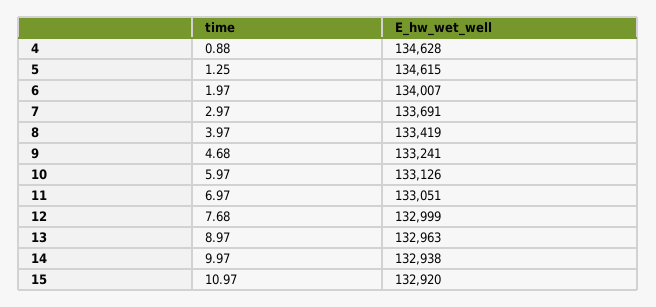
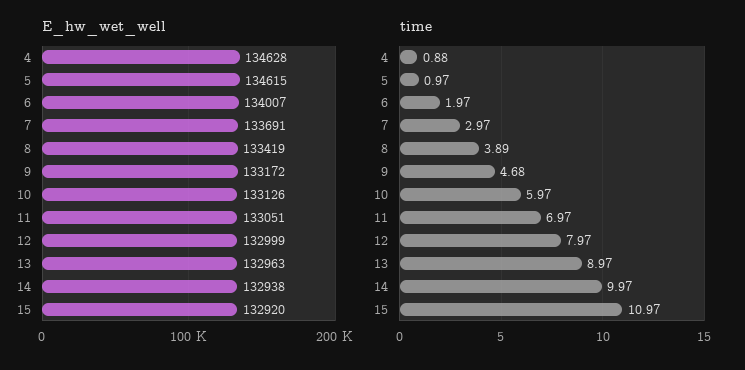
  {
    "time": {
      "4": 0.88,
-     "5": 1.25,
+     "5": 0.97,
      "6": 1.97,
      "7": 2.97,
-     "8": 3.97,
+     "8": 3.89,
      "9": 4.68,
      "10": 5.97,
      "11": 6.97,
-     "12": 7.68,
+     "12": 7.97,
      "13": 8.97,
      "14": 9.97,
      "15": 10.97
    },
    "E_hw_wet_well": {
      "4": 134628,
      "5": 134615,
      "6": 134007,
      "7": 133691,
      "8": 133419,
-     "9": 133241,
+     "9": 133172,
      "10": 133126,
      "11": 133051,
      "12": 132999,
      "13": 132963,
      "14": 132938,
      "15": 132920
    }
  }

